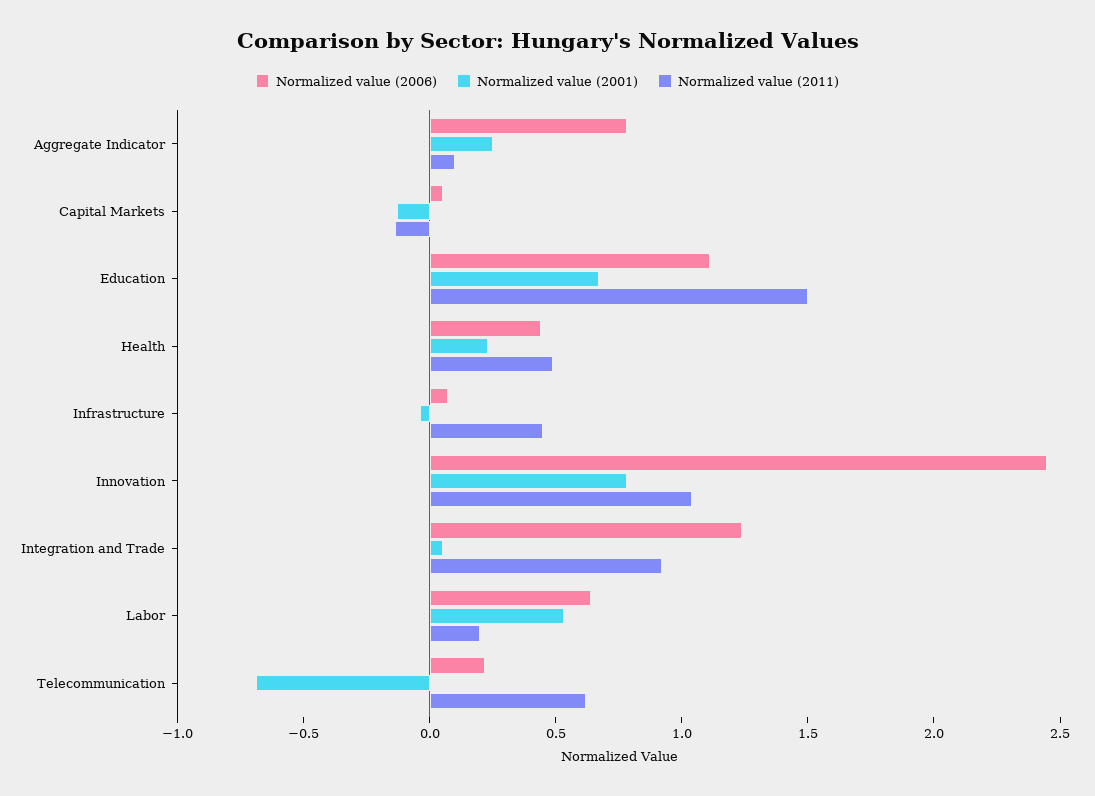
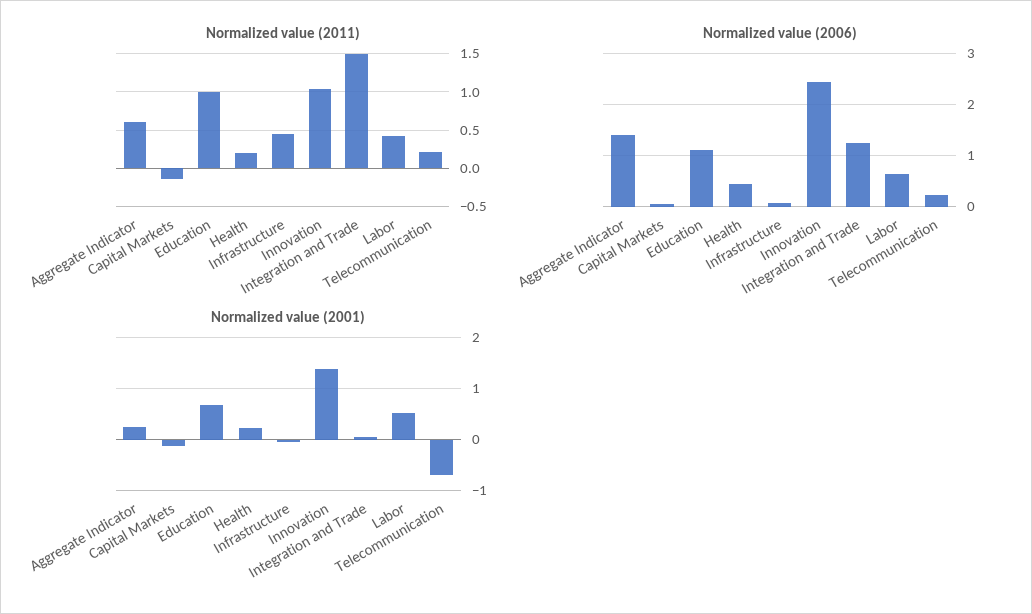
  {
    "Normalized value (2006)": {
-     "Aggregate Indicator": 0.8,
+     "Aggregate Indicator": 1.4,
      "Capital Markets": 0.1,
      "Education": 1.1,
      "Health": 0.4,
      "Infrastructure": 0.1,
      "Innovation": 2.5,
      "Integration and Trade": 1.2,
      "Labor": 0.6,
      "Telecommunication": 0.2
    },
    "Normalized value (2001)": {
      "Aggregate Indicator": 0.3,
      "Capital Markets": -0.1,
      "Education": 0.7,
      "Health": 0.2,
      "Infrastructure": 0,
-     "Innovation": 0.8,
+     "Innovation": 1.4,
      "Integration and Trade": 0.1,
      "Labor": 0.5,
      "Telecommunication": -0.7
    },
    "Normalized value (2011)": {
-     "Aggregate Indicator": 0.1,
+     "Aggregate Indicator": 0.6,
      "Capital Markets": -0.1,
-     "Education": 1.5,
+     "Education": 1,
-     "Health": 0.5,
+     "Health": 0.2,
      "Infrastructure": 0.5,
      "Innovation": 1,
-     "Integration and Trade": 0.9,
+     "Integration and Trade": 1.5,
-     "Labor": 0.2,
+     "Labor": 0.4,
-     "Telecommunication": 0.6
+     "Telecommunication": 0.2
    }
  }

